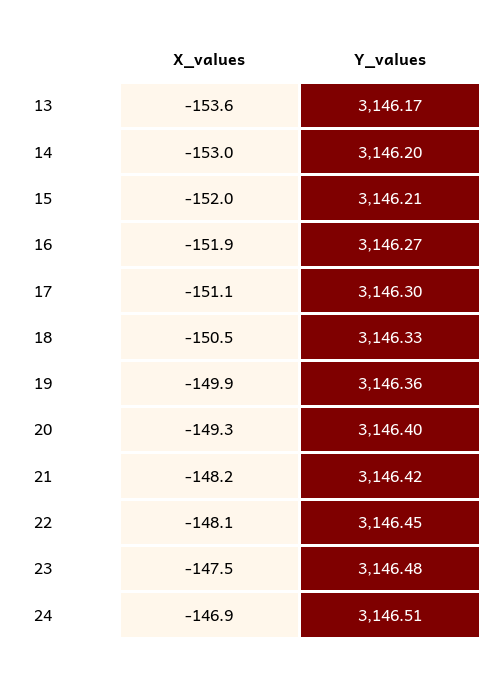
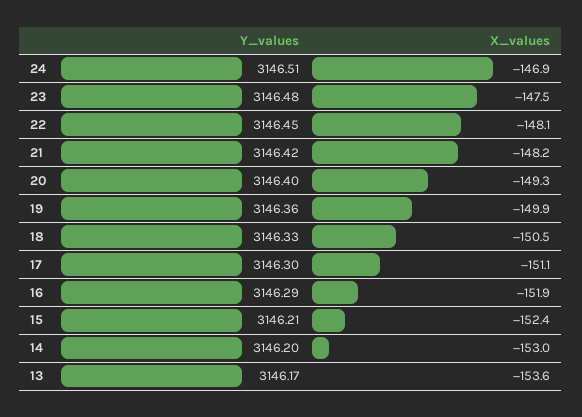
  {
    "X_values": {
      "13": -153.6,
      "14": -153,
-     "15": -152,
+     "15": -152.4,
      "16": -151.9,
      "17": -151.1,
      "18": -150.5,
      "19": -149.9,
      "20": -149.3,
      "21": -148.2,
      "22": -148.1,
      "23": -147.5,
      "24": -146.9
    },
    "Y_values": {
      "13": 3146.17,
      "14": 3146.2,
      "15": 3146.21,
-     "16": 3146.27,
+     "16": 3146.29,
      "17": 3146.3,
      "18": 3146.33,
      "19": 3146.36,
      "20": 3146.4,
      "21": 3146.42,
      "22": 3146.45,
      "23": 3146.48,
      "24": 3146.51
    }
  }

